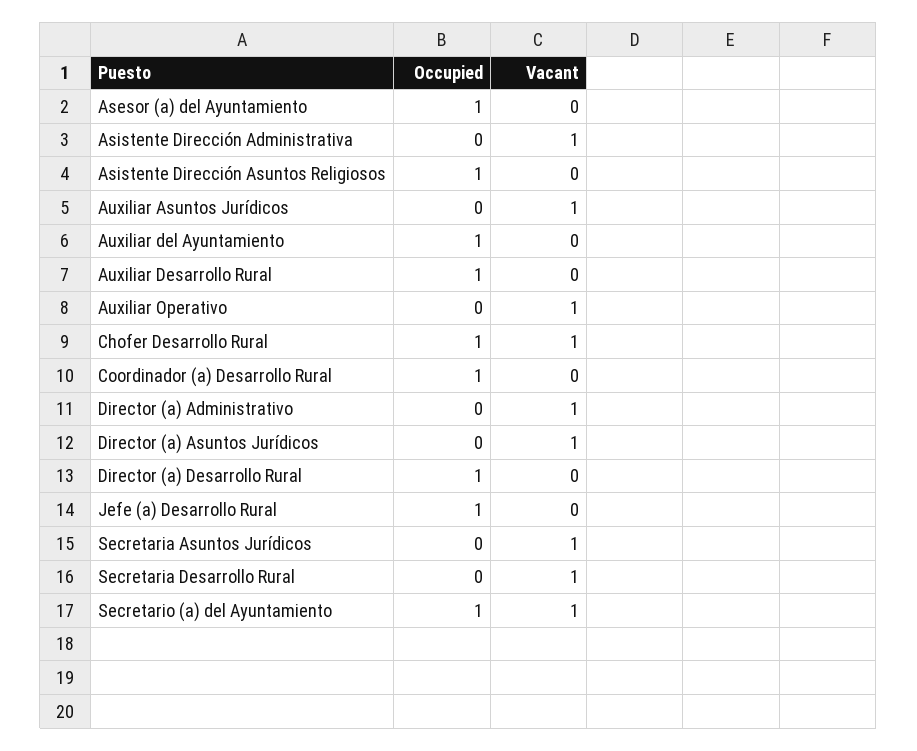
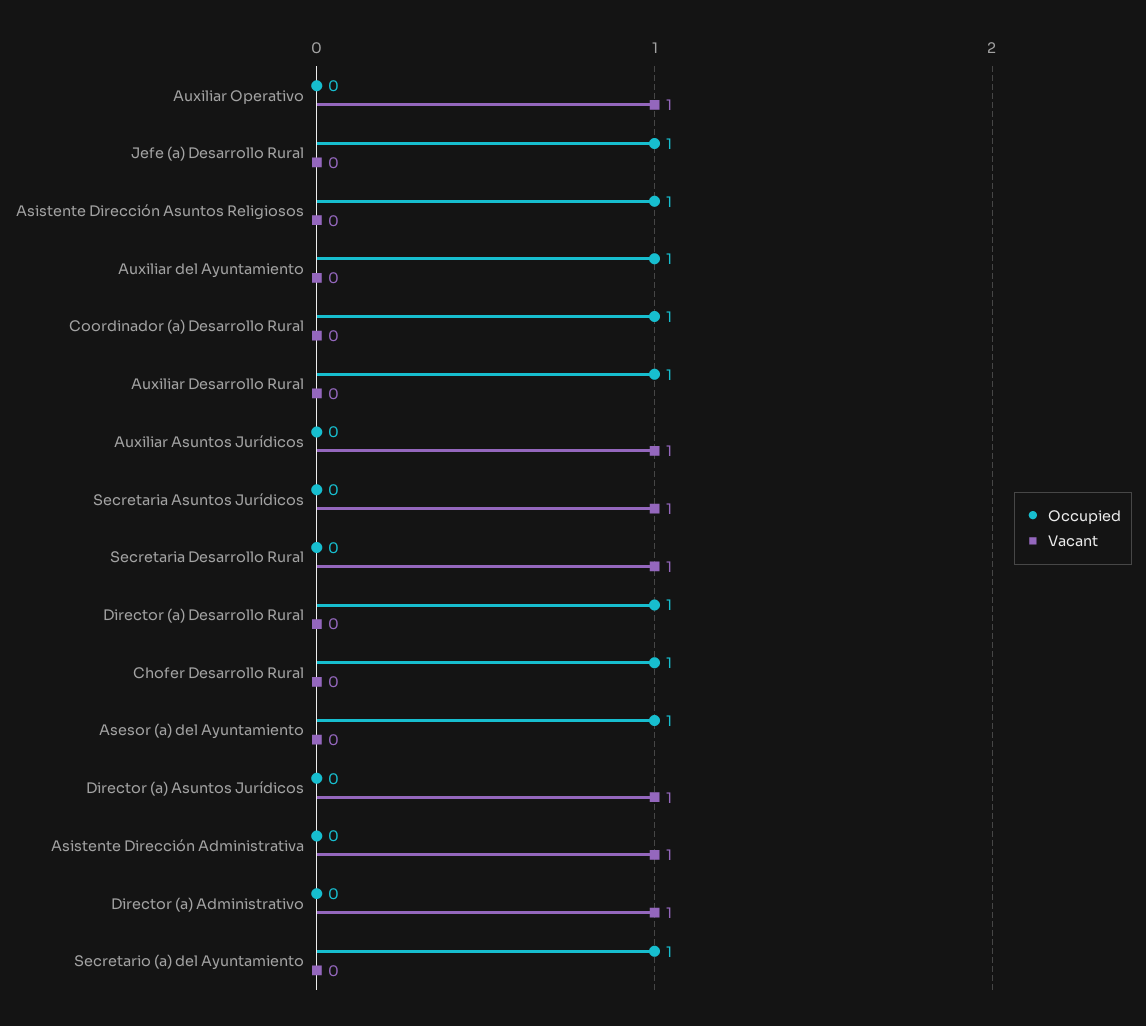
  {
    "Occupied": {
      "Asesor (a) del Ayuntamiento": 1,
      "Asistente Dirección Administrativa": 0,
      "Asistente Dirección Asuntos Religiosos": 1,
      "Auxiliar Asuntos Jurídicos": 0,
      "Auxiliar del Ayuntamiento": 1,
      "Auxiliar Desarrollo Rural": 1,
      "Auxiliar Operativo": 0,
      "Chofer Desarrollo Rural": 1,
      "Coordinador (a) Desarrollo Rural": 1,
      "Director (a) Administrativo": 0,
      "Director (a) Asuntos Jurídicos": 0,
      "Director (a) Desarrollo Rural": 1,
      "Jefe (a) Desarrollo Rural": 1,
      "Secretaria Asuntos Jurídicos": 0,
      "Secretaria Desarrollo Rural": 0,
      "Secretario (a) del Ayuntamiento": 1
    },
    "Vacant": {
      "Asesor (a) del Ayuntamiento": 0,
      "Asistente Dirección Administrativa": 1,
      "Asistente Dirección Asuntos Religiosos": 0,
      "Auxiliar Asuntos Jurídicos": 1,
      "Auxiliar del Ayuntamiento": 0,
      "Auxiliar Desarrollo Rural": 0,
      "Auxiliar Operativo": 1,
-     "Chofer Desarrollo Rural": 1,
+     "Chofer Desarrollo Rural": 0,
      "Coordinador (a) Desarrollo Rural": 0,
      "Director (a) Administrativo": 1,
      "Director (a) Asuntos Jurídicos": 1,
      "Director (a) Desarrollo Rural": 0,
      "Jefe (a) Desarrollo Rural": 0,
      "Secretaria Asuntos Jurídicos": 1,
      "Secretaria Desarrollo Rural": 1,
-     "Secretario (a) del Ayuntamiento": 1
+     "Secretario (a) del Ayuntamiento": 0
    }
  }

